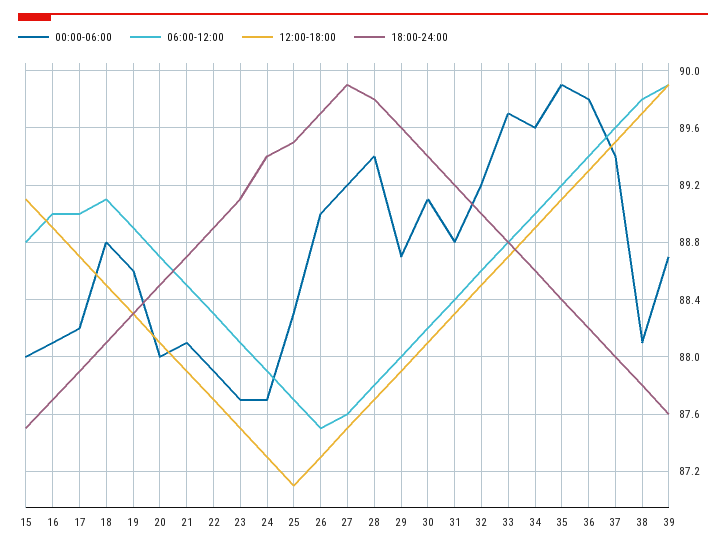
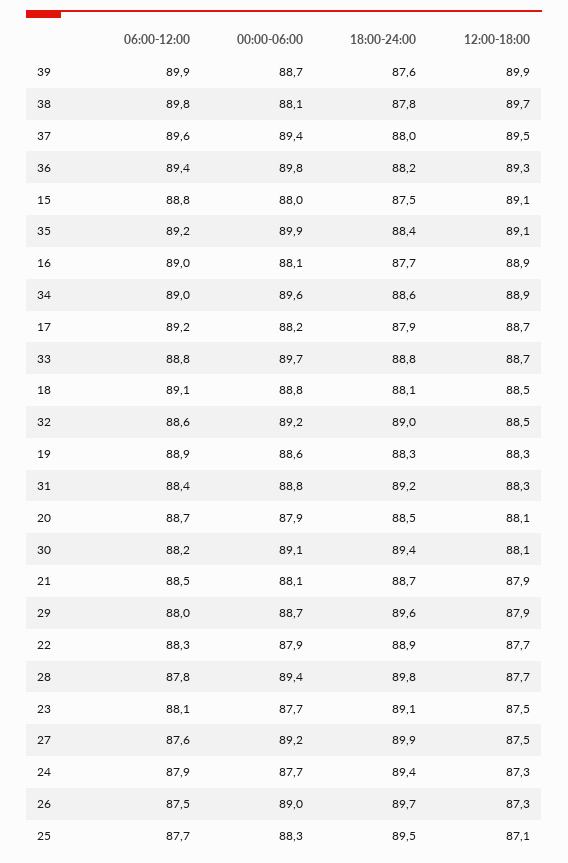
  {
    "00:00-06:00": {
      "15": 88,
      "16": 88.1,
      "17": 88.2,
      "18": 88.8,
      "19": 88.6,
-     "20": 88,
+     "20": 87.9,
      "21": 88.1,
      "22": 87.9,
      "23": 87.7,
      "24": 87.7,
      "25": 88.3,
      "26": 89,
      "27": 89.2,
      "28": 89.4,
      "29": 88.7,
      "30": 89.1,
      "31": 88.8,
      "32": 89.2,
      "33": 89.7,
      "34": 89.6,
      "35": 89.9,
      "36": 89.8,
      "37": 89.4,
      "38": 88.1,
      "39": 88.7
    },
    "06:00-12:00": {
      "15": 88.8,
      "16": 89,
-     "17": 89,
+     "17": 89.2,
      "18": 89.1,
      "19": 88.9,
      "20": 88.7,
      "21": 88.5,
      "22": 88.3,
      "23": 88.1,
      "24": 87.9,
      "25": 87.7,
      "26": 87.5,
      "27": 87.6,
      "28": 87.8,
      "29": 88,
      "30": 88.2,
      "31": 88.4,
      "32": 88.6,
      "33": 88.8,
      "34": 89,
      "35": 89.2,
      "36": 89.4,
      "37": 89.6,
      "38": 89.8,
      "39": 89.9
    },
    "12:00-18:00": {
      "15": 89.1,
      "16": 88.9,
      "17": 88.7,
      "18": 88.5,
      "19": 88.3,
      "20": 88.1,
      "21": 87.9,
      "22": 87.7,
      "23": 87.5,
      "24": 87.3,
      "25": 87.1,
      "26": 87.3,
      "27": 87.5,
      "28": 87.7,
      "29": 87.9,
      "30": 88.1,
      "31": 88.3,
      "32": 88.5,
      "33": 88.7,
      "34": 88.9,
      "35": 89.1,
      "36": 89.3,
      "37": 89.5,
      "38": 89.7,
      "39": 89.9
    },
    "18:00-24:00": {
      "15": 87.5,
      "16": 87.7,
      "17": 87.9,
      "18": 88.1,
      "19": 88.3,
      "20": 88.5,
      "21": 88.7,
      "22": 88.9,
      "23": 89.1,
      "24": 89.4,
      "25": 89.5,
      "26": 89.7,
      "27": 89.9,
      "28": 89.8,
      "29": 89.6,
      "30": 89.4,
      "31": 89.2,
      "32": 89,
      "33": 88.8,
      "34": 88.6,
      "35": 88.4,
      "36": 88.2,
      "37": 88,
      "38": 87.8,
      "39": 87.6
    }
  }

